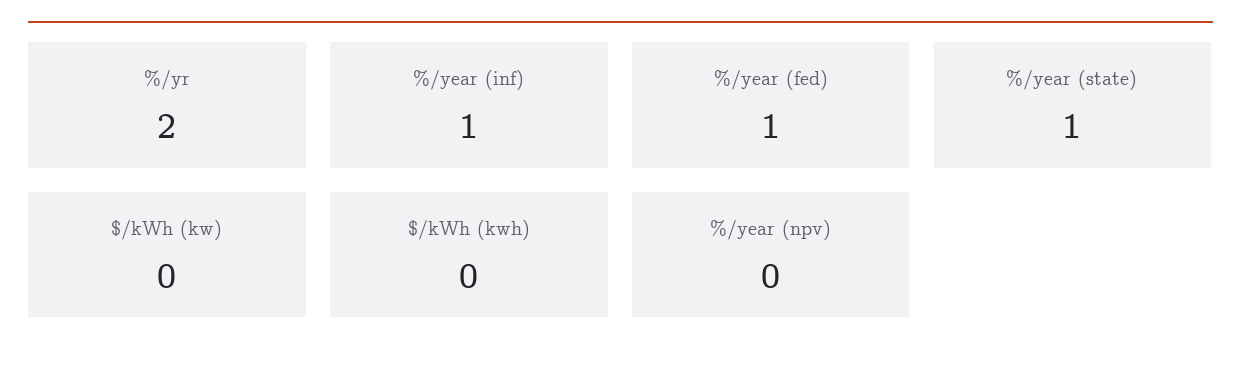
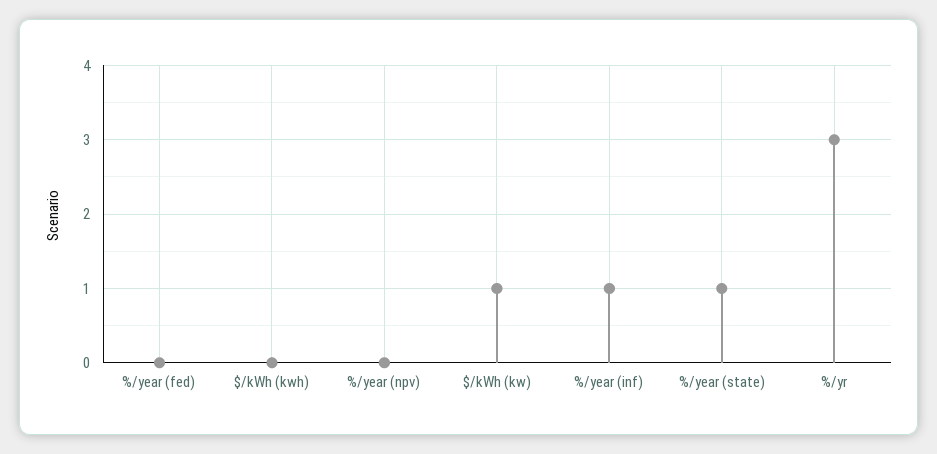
  {
-   "%/yr": 2,
+   "%/yr": 3,
    "%/year (inf)": 1,
-   "%/year (fed)": 1,
+   "%/year (fed)": 0,
    "%/year (state)": 1,
-   "$/kWh (kw)": 0,
+   "$/kWh (kw)": 1,
    "$/kWh (kwh)": 0,
    "%/year (npv)": 0
  }

